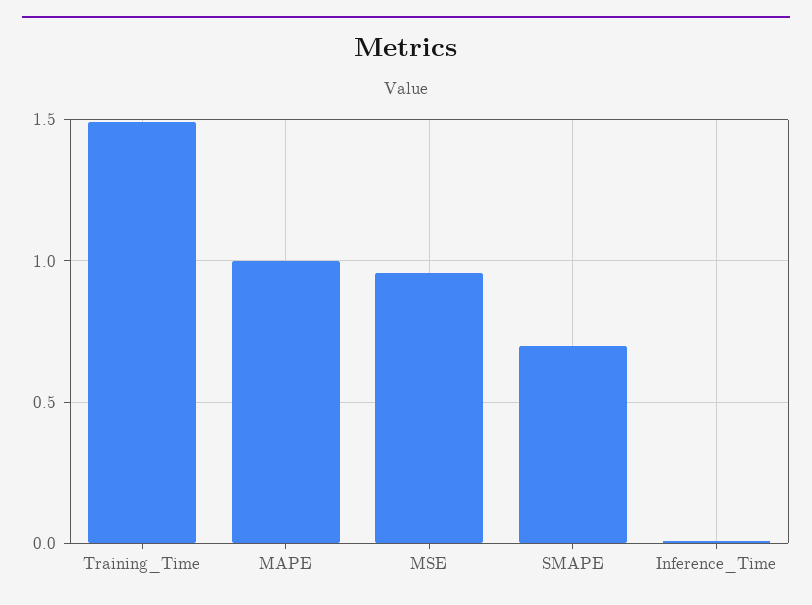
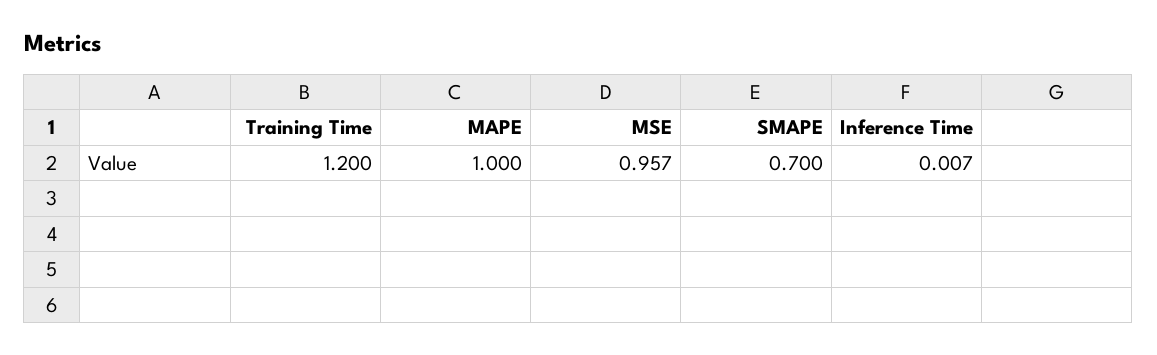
  {
-   "Training_Time": 1.5,
+   "Training_Time": 1.2,
    "MAPE": 1,
    "MSE": 0.957,
    "SMAPE": 0.7,
    "Inference_Time": 0.007
  }

